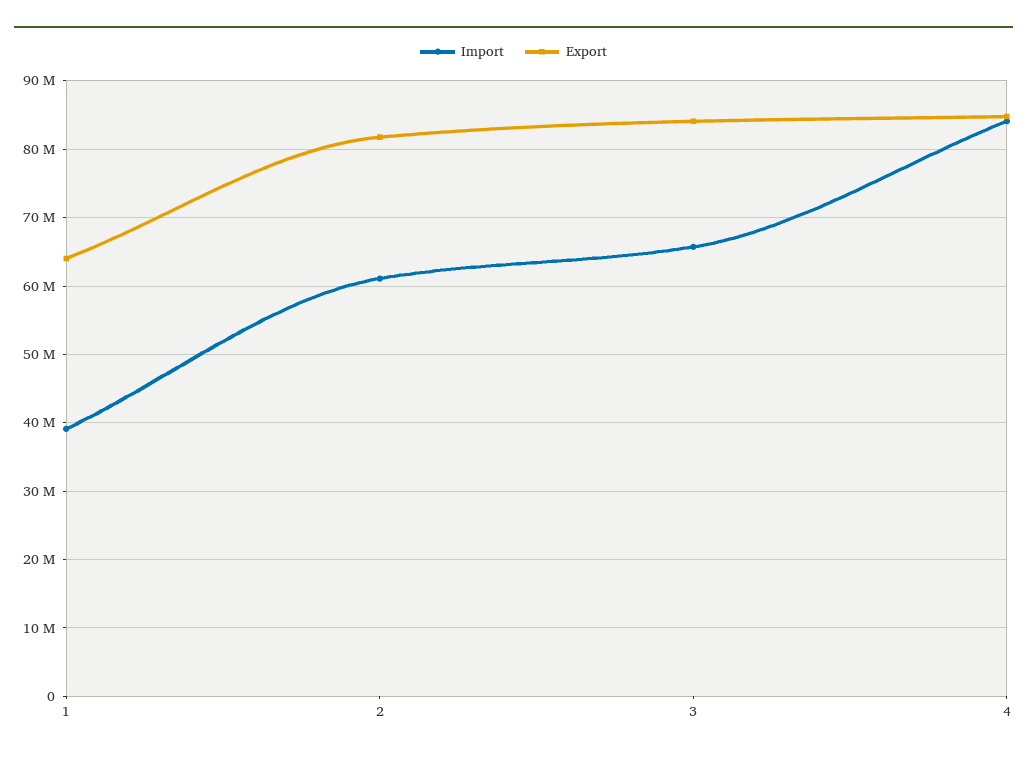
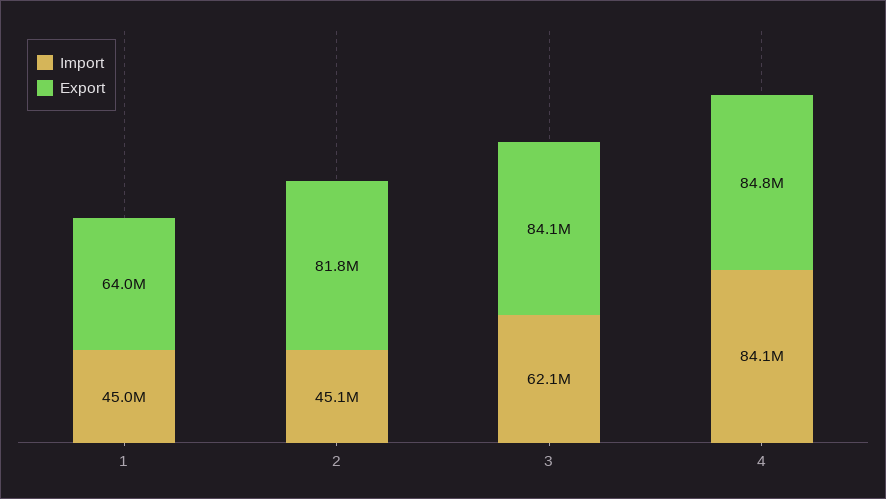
  {
    "Import": {
-     "1": 39000000,
+     "1": 45000000,
-     "2": 61000000,
+     "2": 45100000,
-     "3": 66000000,
+     "3": 62100000,
      "4": 84100000
    },
    "Export": {
      "1": 64000000,
      "2": 81800000,
      "3": 84100000,
      "4": 84800000
    }
  }

